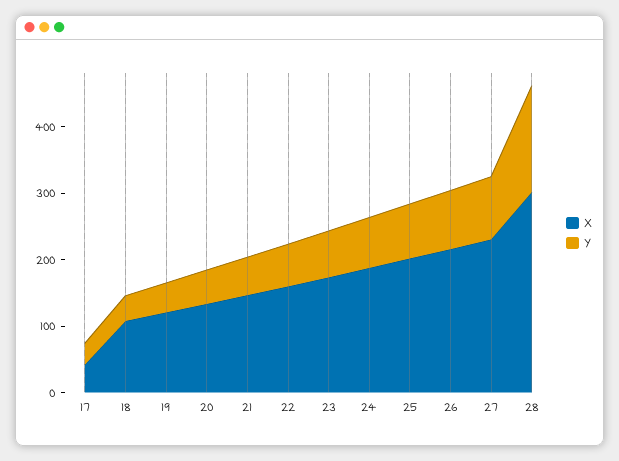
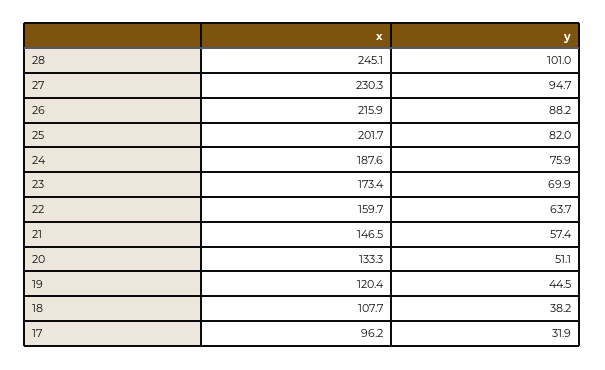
  {
    "X": {
-     "17": 40,
+     "17": 96.2,
      "18": 107.7,
      "19": 120.4,
      "20": 133.3,
      "21": 146.5,
      "22": 159.7,
      "23": 173.4,
      "24": 187.6,
      "25": 201.7,
      "26": 215.9,
      "27": 230.3,
-     "28": 300
+     "28": 245.1
    },
    "Y": {
      "17": 31.9,
      "18": 38.2,
      "19": 44.5,
      "20": 51.1,
      "21": 57.4,
      "22": 63.7,
      "23": 69.9,
      "24": 75.9,
      "25": 82,
      "26": 88.2,
      "27": 94.7,
-     "28": 160
+     "28": 101
    }
  }

